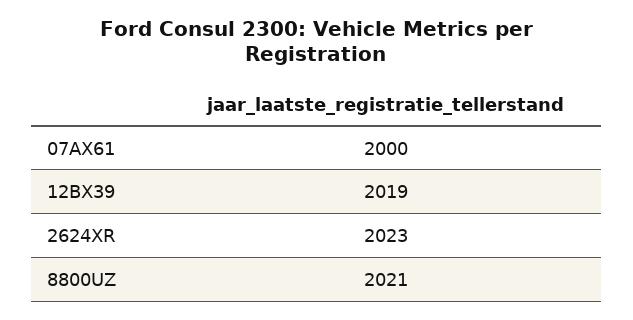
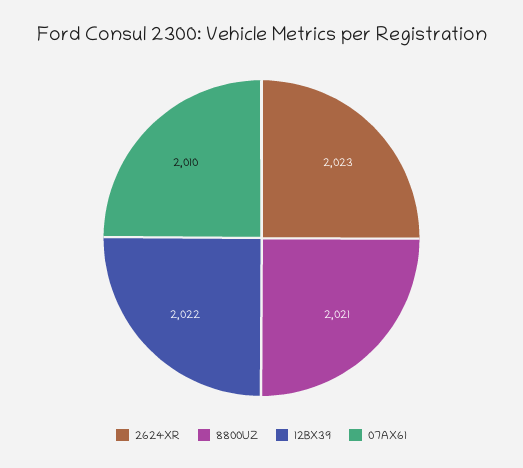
  {
-   "07AX61": 2000,
+   "07AX61": 2010,
-   "12BX39": 2019,
+   "12BX39": 2022,
    "2624XR": 2023,
    "8800UZ": 2021
  }

